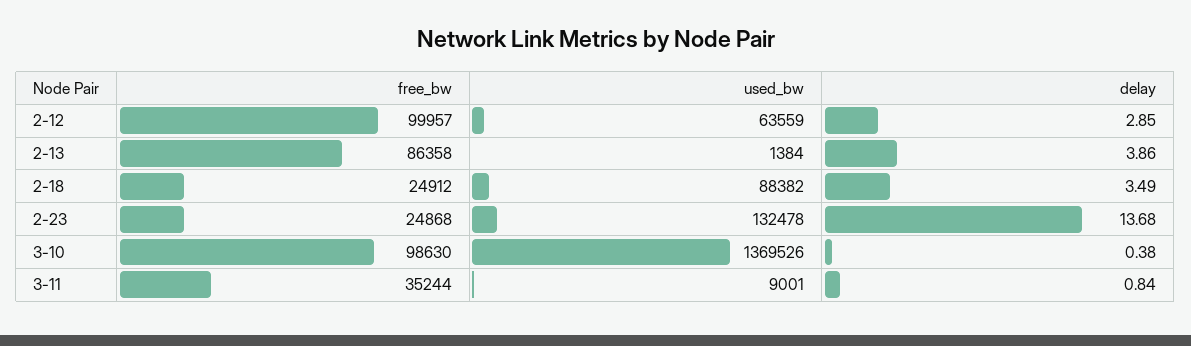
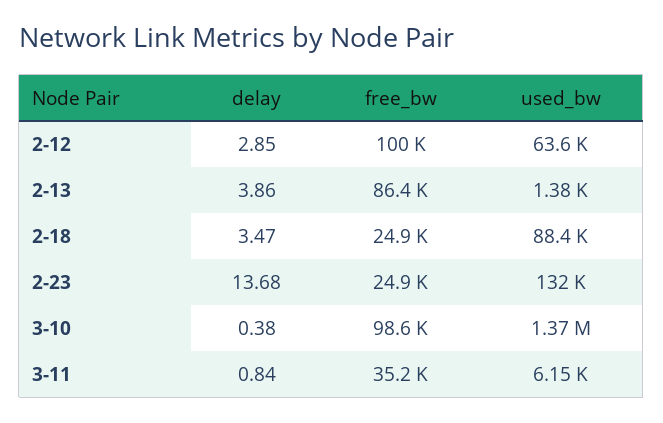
  {
    "free_bw": {
      "2-12": 99957,
      "2-13": 86358,
      "2-18": 24912,
      "2-23": 24868,
      "3-10": 98630,
      "3-11": 35244
    },
    "used_bw": {
      "2-12": 63559,
      "2-13": 1384,
      "2-18": 88382,
      "2-23": 132478,
      "3-10": 1369526,
-     "3-11": 9001
+     "3-11": 6150
    },
    "delay": {
      "2-12": 2.85,
      "2-13": 3.86,
-     "2-18": 3.49,
+     "2-18": 3.47,
      "2-23": 13.68,
      "3-10": 0.38,
      "3-11": 0.84
    }
  }

